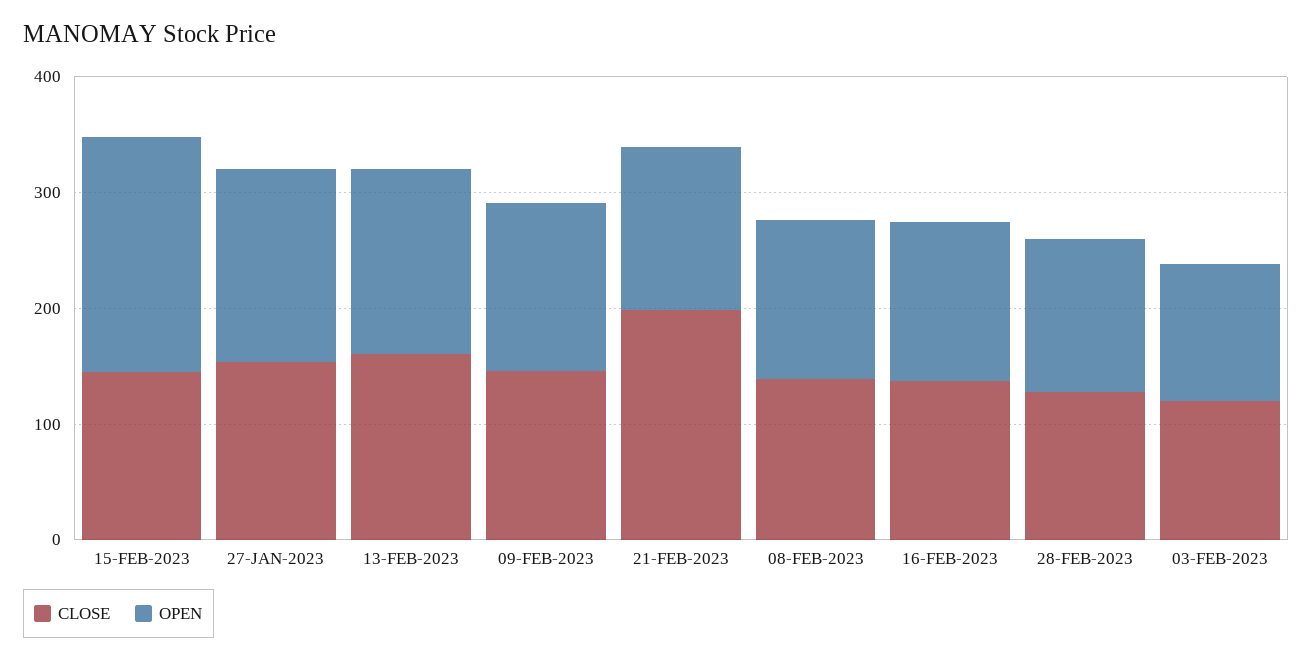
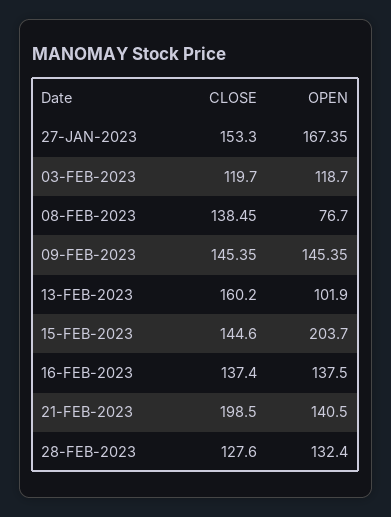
  {
    "CLOSE": {
      "15-FEB-2023": 144.6,
      "27-JAN-2023": 153.3,
      "13-FEB-2023": 160.2,
      "09-FEB-2023": 145.35,
      "21-FEB-2023": 198.5,
      "08-FEB-2023": 138.45,
      "16-FEB-2023": 137.4,
      "28-FEB-2023": 127.6,
      "03-FEB-2023": 119.7
    },
    "OPEN": {
      "15-FEB-2023": 203.7,
      "27-JAN-2023": 167.35,
-     "13-FEB-2023": 160,
+     "13-FEB-2023": 101.9,
      "09-FEB-2023": 145.35,
      "21-FEB-2023": 140.5,
-     "08-FEB-2023": 140,
+     "08-FEB-2023": 76.7,
      "16-FEB-2023": 137.5,
      "28-FEB-2023": 132.4,
      "03-FEB-2023": 118.7
    }
  }

